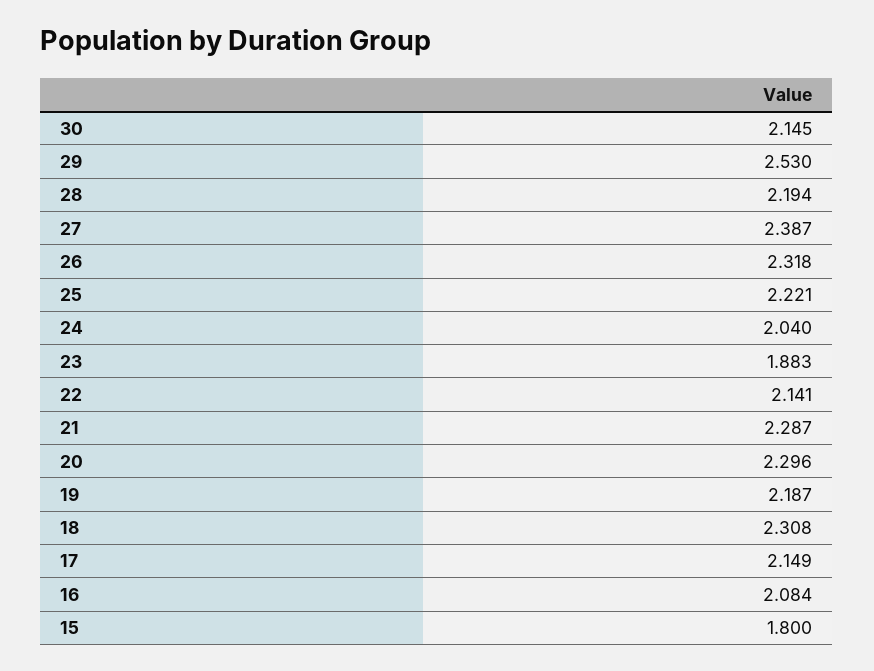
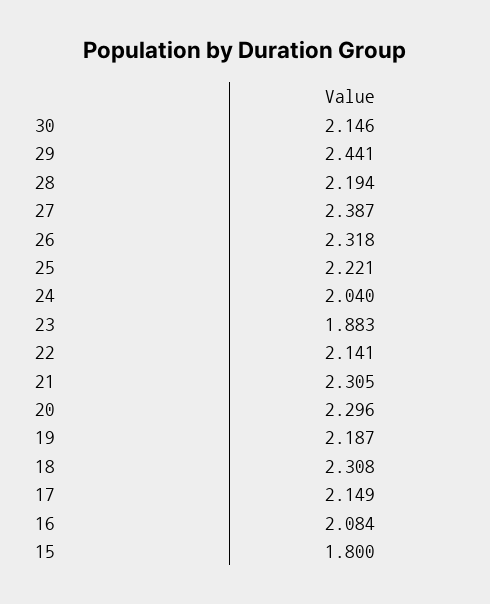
  {
-   "30": 2.145,
+   "30": 2.146,
-   "29": 2.53,
+   "29": 2.441,
    "28": 2.194,
    "27": 2.387,
    "26": 2.318,
    "25": 2.221,
    "24": 2.04,
    "23": 1.883,
    "22": 2.141,
-   "21": 2.287,
+   "21": 2.305,
    "20": 2.296,
    "19": 2.187,
    "18": 2.308,
    "17": 2.149,
    "16": 2.084,
    "15": 1.8
  }

